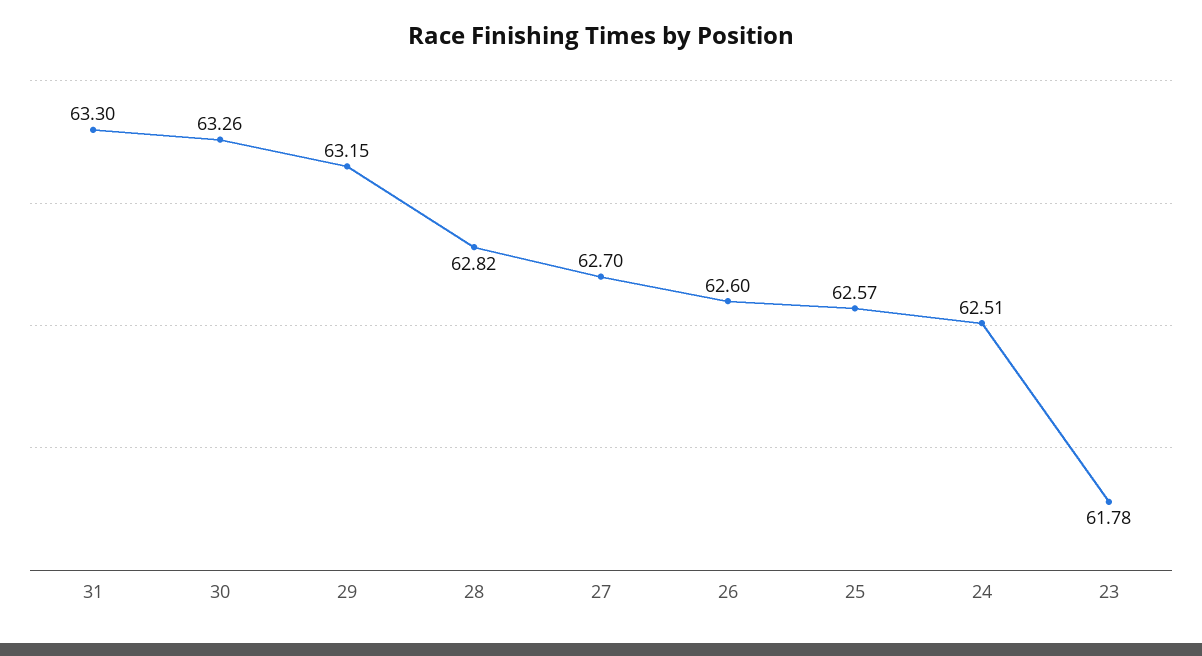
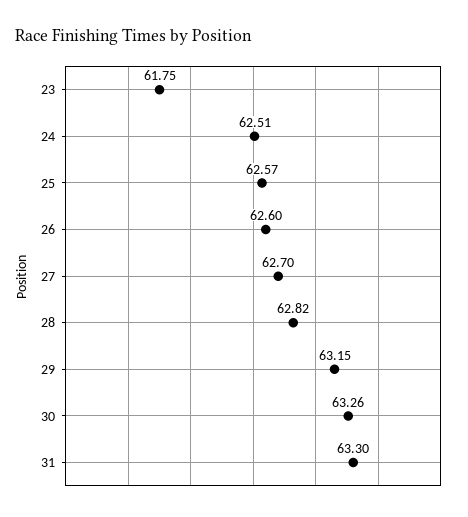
  {
    "31": 63.3,
    "30": 63.26,
    "29": 63.15,
    "28": 62.82,
    "27": 62.7,
    "26": 62.6,
    "25": 62.57,
    "24": 62.51,
-   "23": 61.78
+   "23": 61.75
  }

